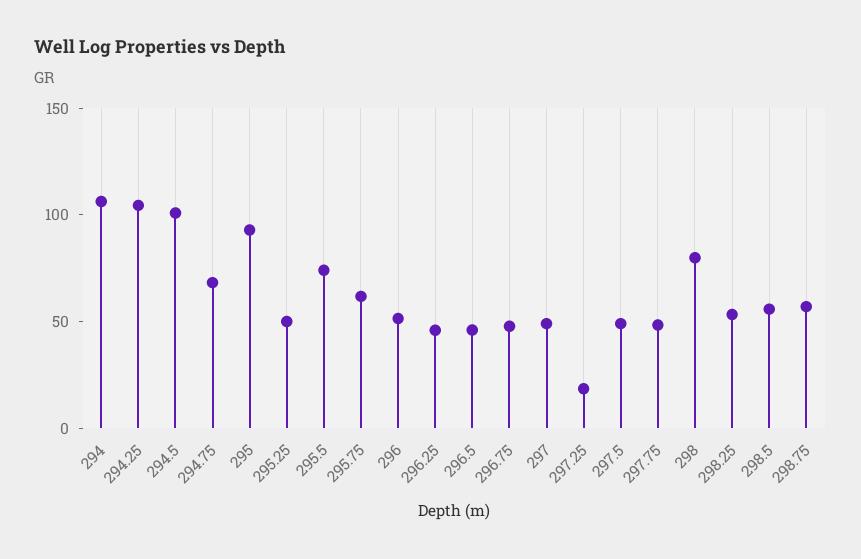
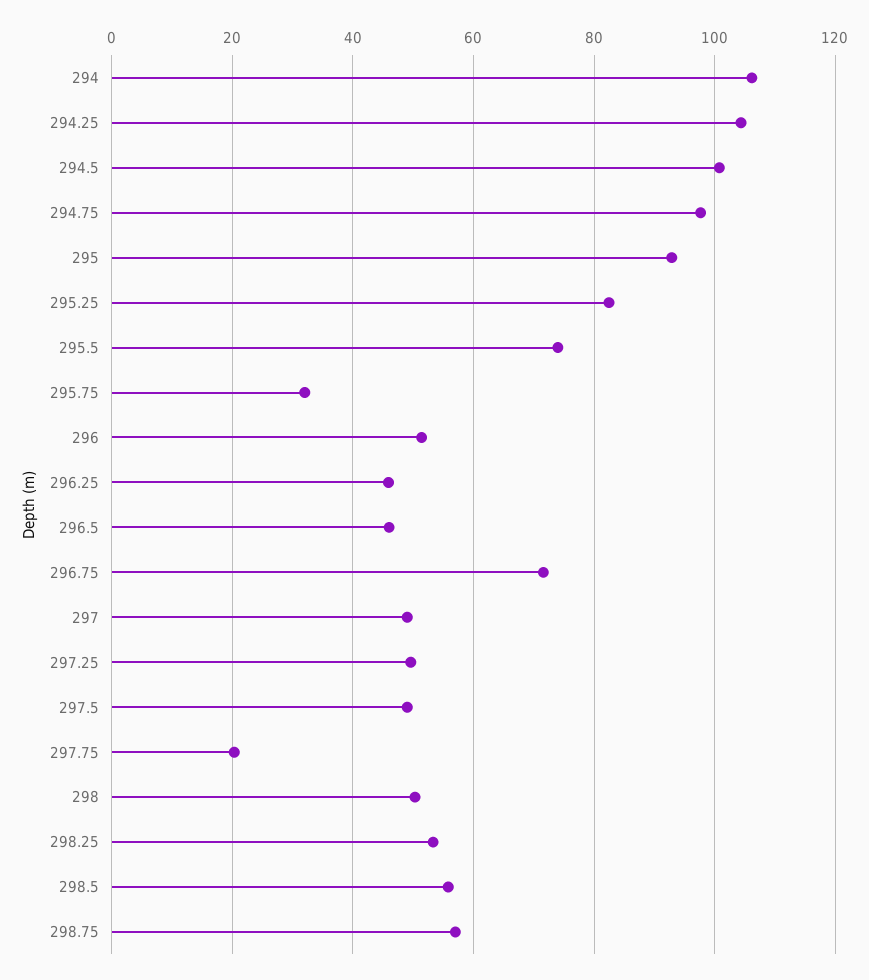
  {
    "294": 106,
    "294.25": 104,
    "294.5": 100,
-   "294.75": 70,
+   "294.75": 98,
    "295": 92,
-   "295.25": 50,
+   "295.25": 82,
    "295.5": 74,
-   "295.75": 60,
+   "295.75": 32,
    "296": 52,
    "296.25": 46,
    "296.5": 46,
-   "296.75": 50,
+   "296.75": 72,
    "297": 50,
-   "297.25": 20,
+   "297.25": 50,
    "297.5": 50,
-   "297.75": 50,
+   "297.75": 20,
-   "298": 80,
+   "298": 50,
    "298.25": 54,
    "298.5": 56,
    "298.75": 58
  }

